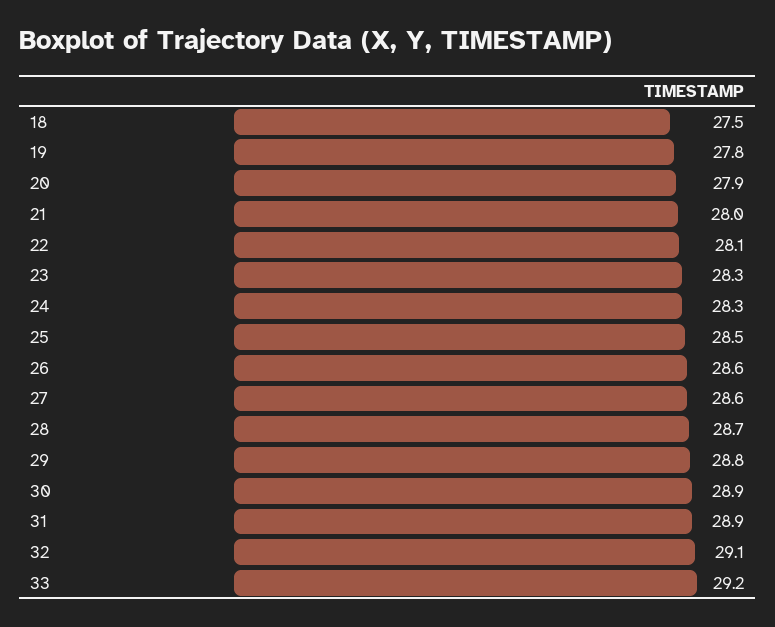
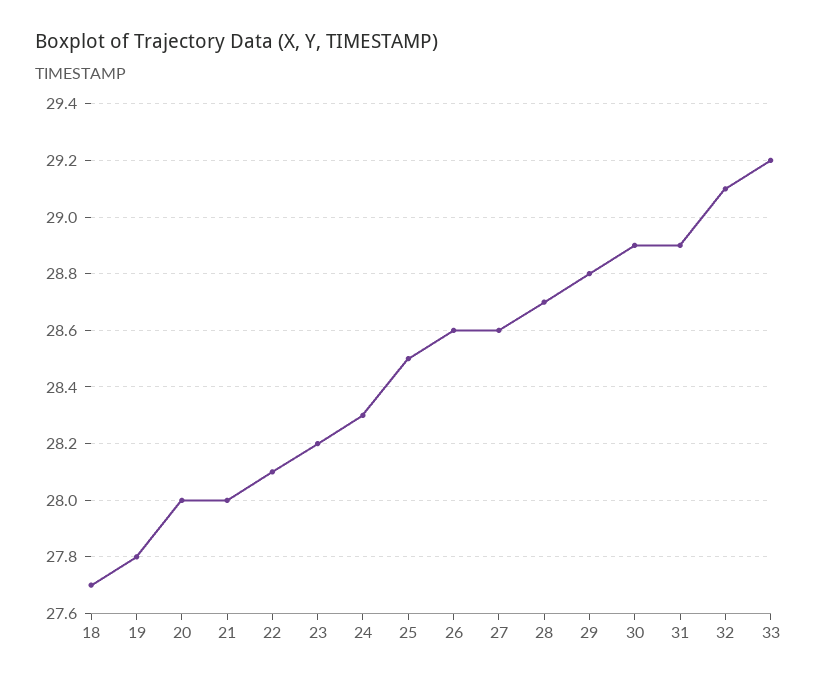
  {
-   "18": 27.5,
+   "18": 27.7,
    "19": 27.8,
-   "20": 27.9,
+   "20": 28,
    "21": 28,
    "22": 28.1,
-   "23": 28.3,
+   "23": 28.2,
    "24": 28.3,
    "25": 28.5,
    "26": 28.6,
    "27": 28.6,
    "28": 28.7,
    "29": 28.8,
    "30": 28.9,
    "31": 28.9,
    "32": 29.1,
    "33": 29.2
  }

